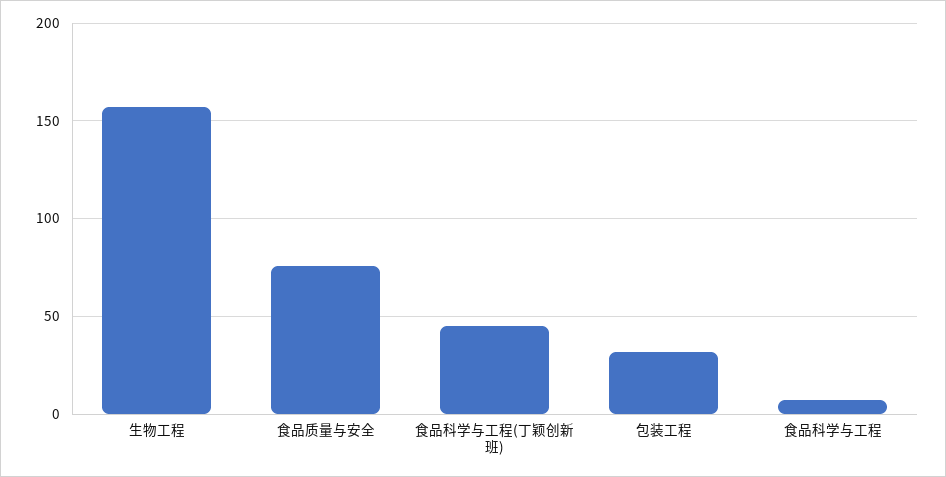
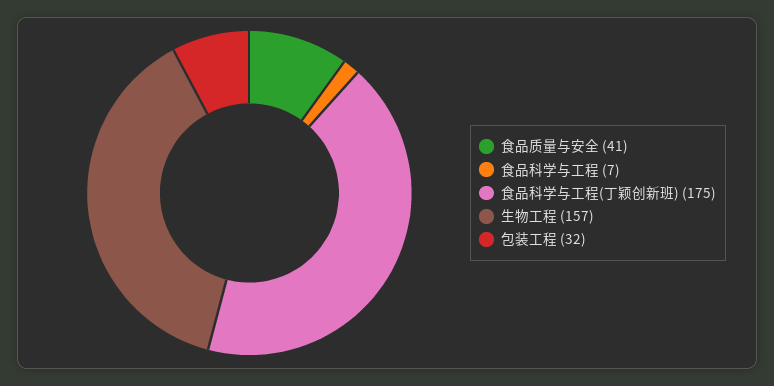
  {
    "生物工程": 157,
-   "食品质量与安全": 75,
+   "食品质量与安全": 41,
-   "食品科学与工程(丁颖创新班)": 45,
+   "食品科学与工程(丁颖创新班)": 175,
    "包装工程": 32,
    "食品科学与工程": 7
  }

